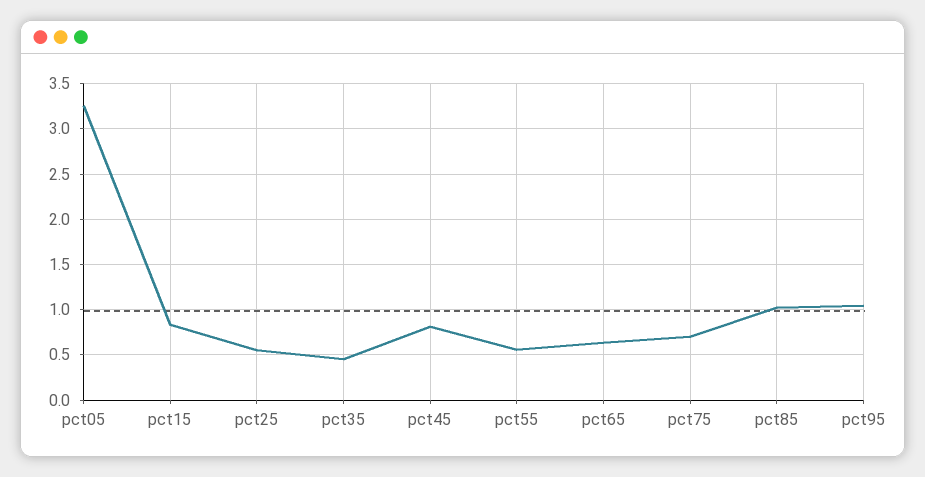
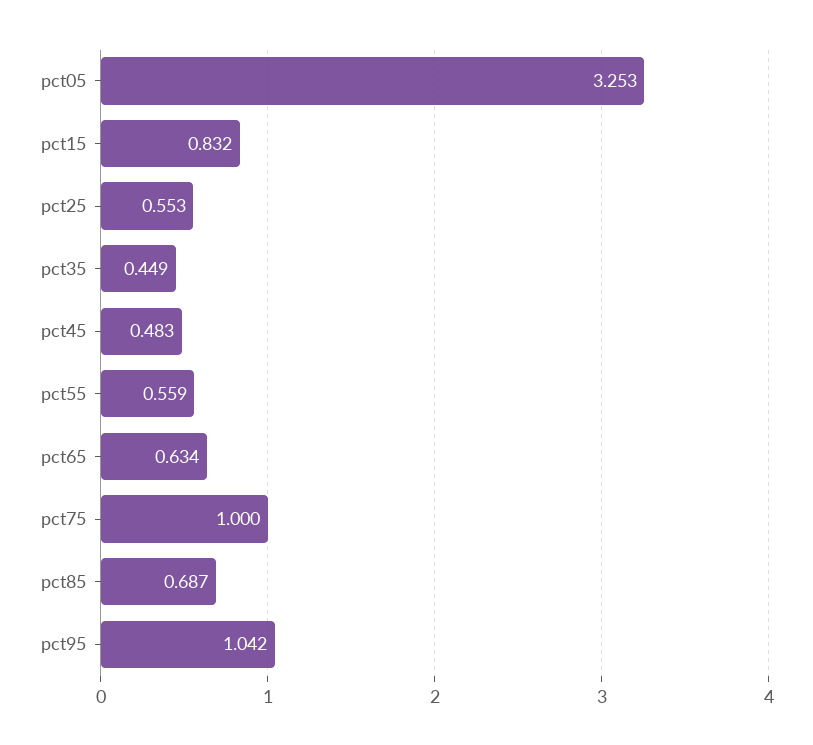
  {
    "pct05": 3.253,
    "pct15": 0.832,
    "pct25": 0.553,
    "pct35": 0.449,
-   "pct45": 0.8,
+   "pct45": 0.483,
    "pct55": 0.559,
    "pct65": 0.634,
-   "pct75": 0.7,
+   "pct75": 1,
-   "pct85": 1,
+   "pct85": 0.687,
    "pct95": 1.042
  }

